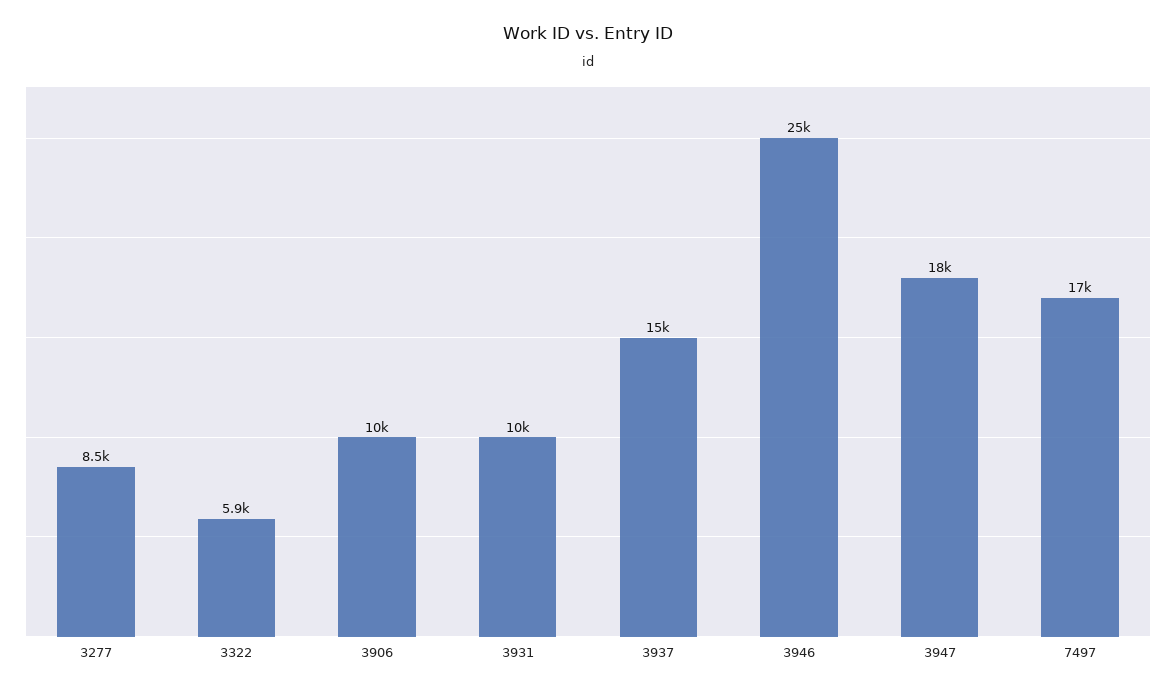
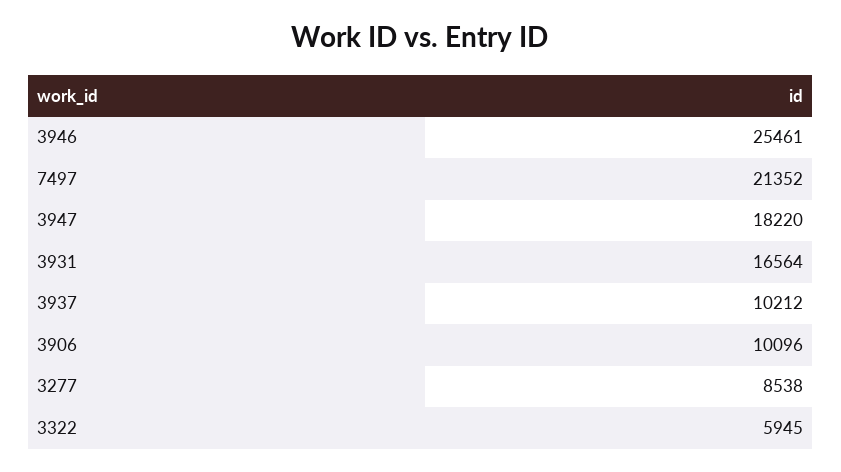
  {
    "3277": 8538,
    "3322": 5945,
    "3906": 10096,
-   "3931": 10000,
+   "3931": 16564,
-   "3937": 15000,
+   "3937": 10212,
    "3946": 25461,
    "3947": 18220,
-   "7497": 17000
+   "7497": 21352
  }

